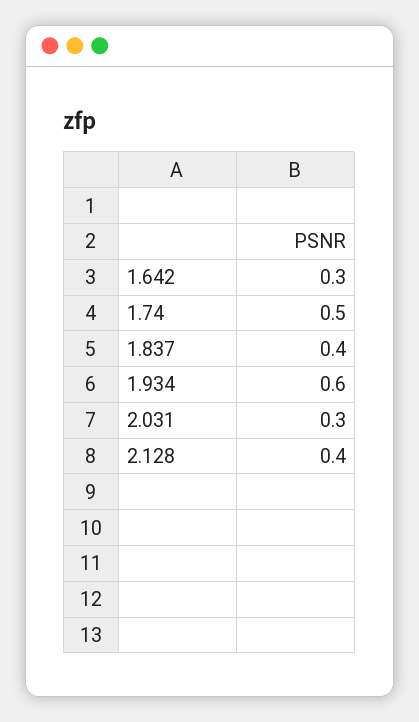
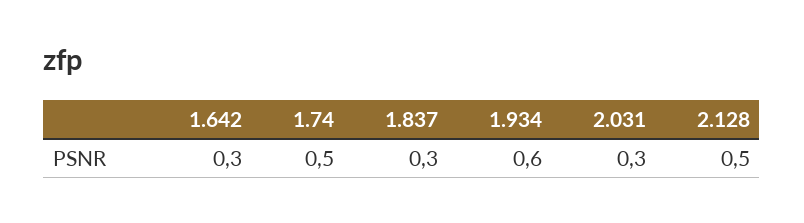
  {
    "1.642": 0.3,
    "1.74": 0.5,
-   "1.837": 0.4,
+   "1.837": 0.3,
    "1.934": 0.6,
    "2.031": 0.3,
-   "2.128": 0.4
+   "2.128": 0.5
  }

